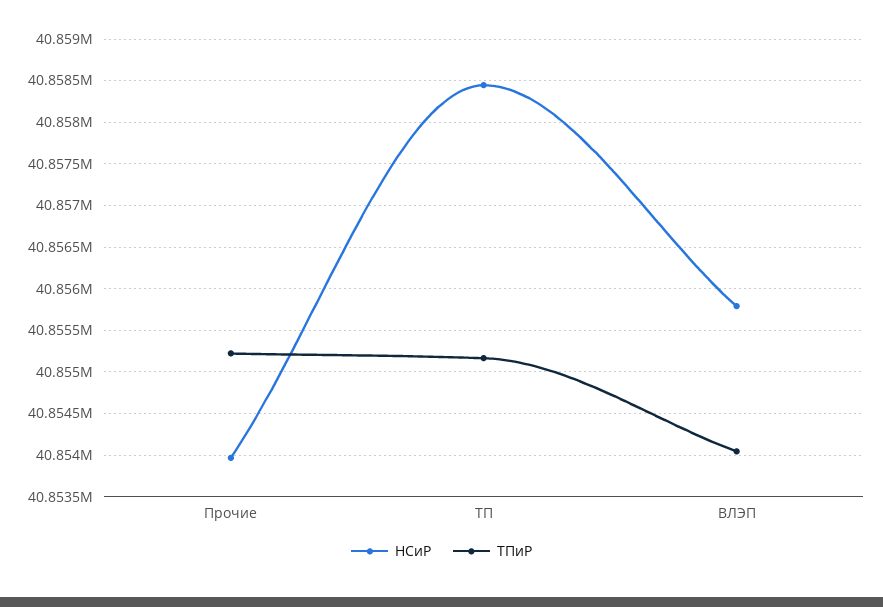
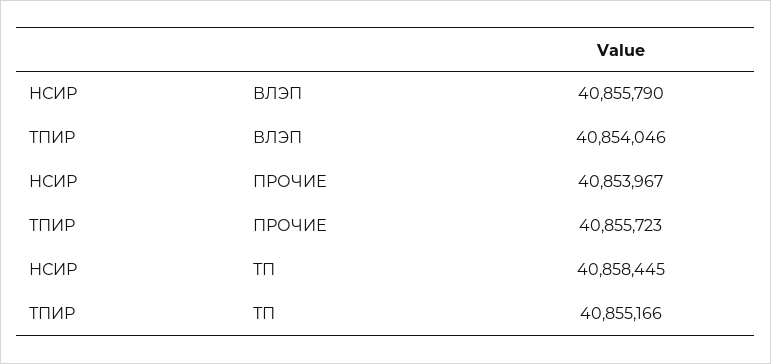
  {
    "НСиР": {
      "Прочие": 40853967,
      "ТП": 40858445,
      "ВЛЭП": 40855790
    },
    "ТПиР": {
-     "Прочие": 40855200,
+     "Прочие": 40855723,
      "ТП": 40855166,
      "ВЛЭП": 40854046
    }
  }

